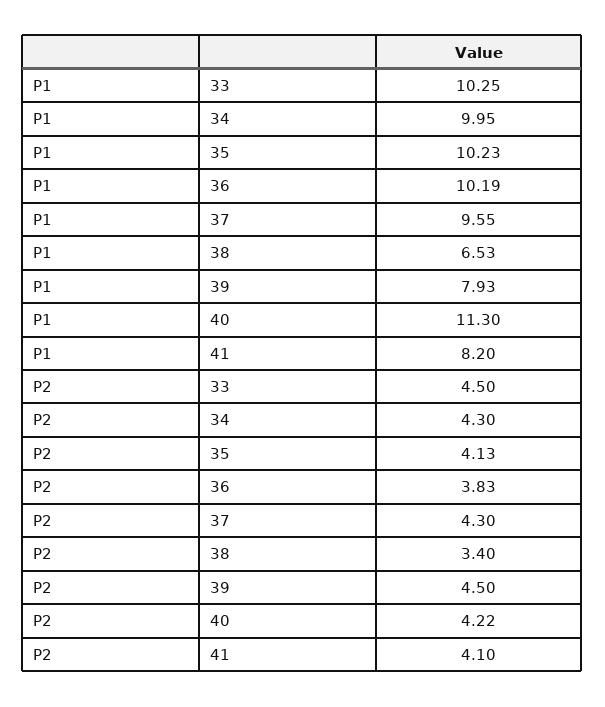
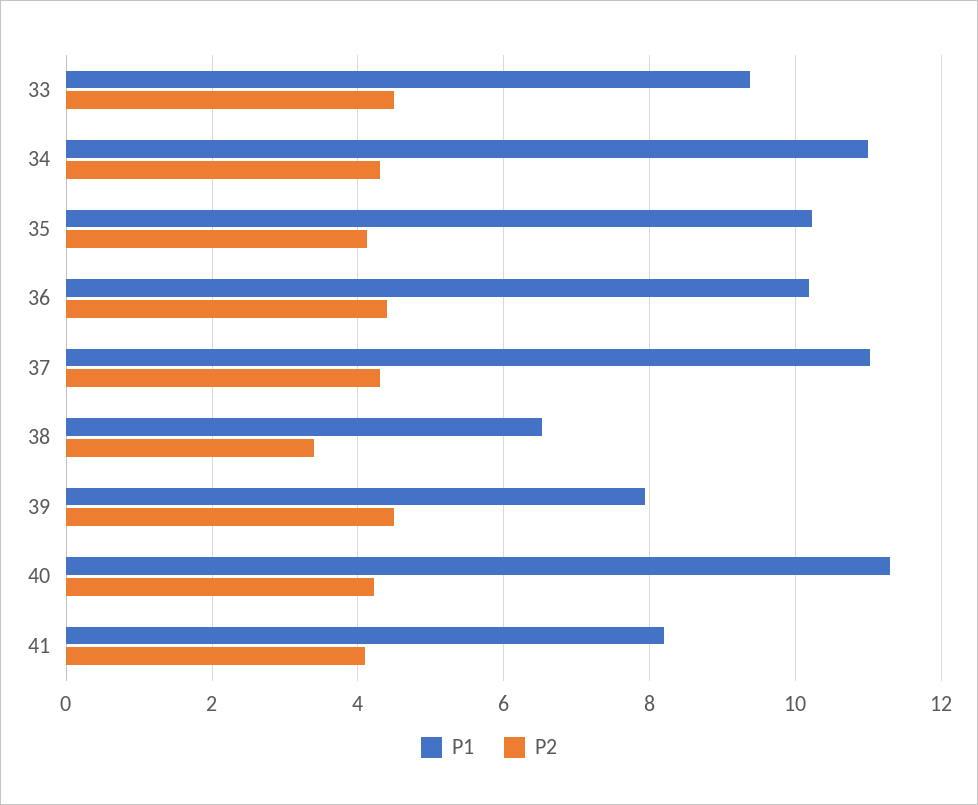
  {
    "P1": {
-     "33": 10.25,
+     "33": 9.4,
-     "34": 9.95,
+     "34": 11,
      "35": 10.23,
      "36": 10.19,
-     "37": 9.55,
+     "37": 11,
      "38": 6.53,
      "39": 7.93,
      "40": 11.3,
      "41": 8.2
    },
    "P2": {
      "33": 4.5,
      "34": 4.3,
      "35": 4.13,
-     "36": 3.83,
+     "36": 4.4,
      "37": 4.3,
      "38": 3.4,
      "39": 4.5,
      "40": 4.22,
      "41": 4.1
    }
  }

